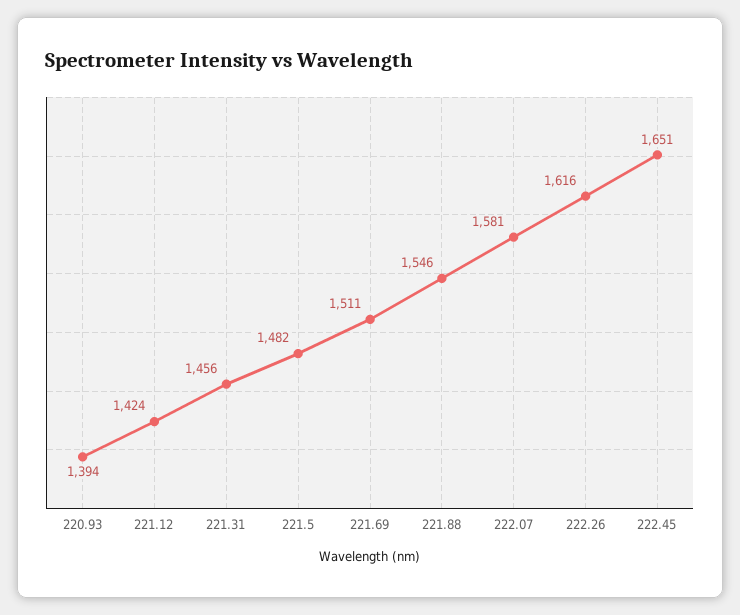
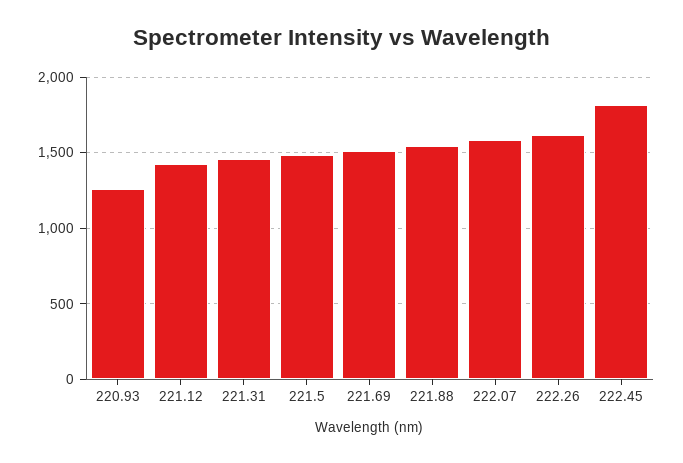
  {
-   "220.93": 1394,
+   "220.93": 1250,
    "221.12": 1424,
    "221.31": 1456,
    "221.5": 1482,
    "221.69": 1511,
    "221.88": 1546,
    "222.07": 1581,
    "222.26": 1616,
-   "222.45": 1651
+   "222.45": 1800
  }

